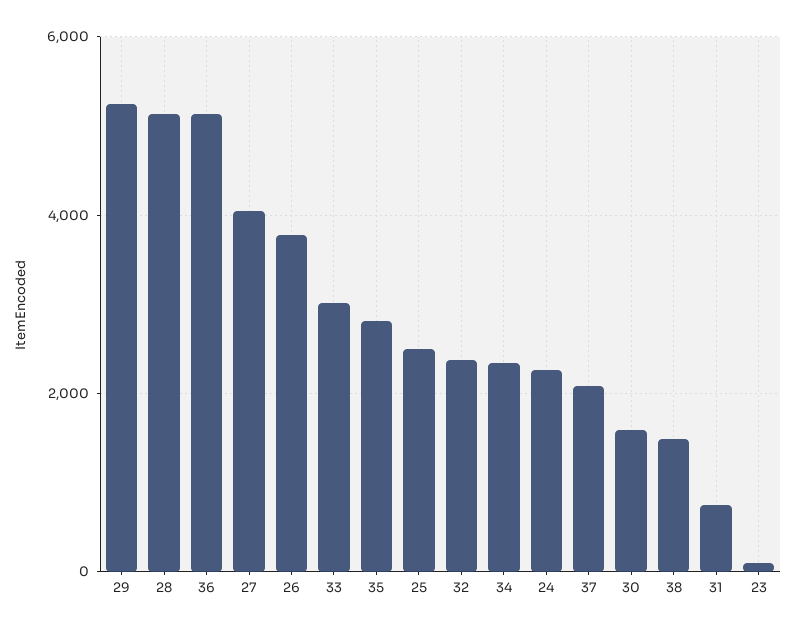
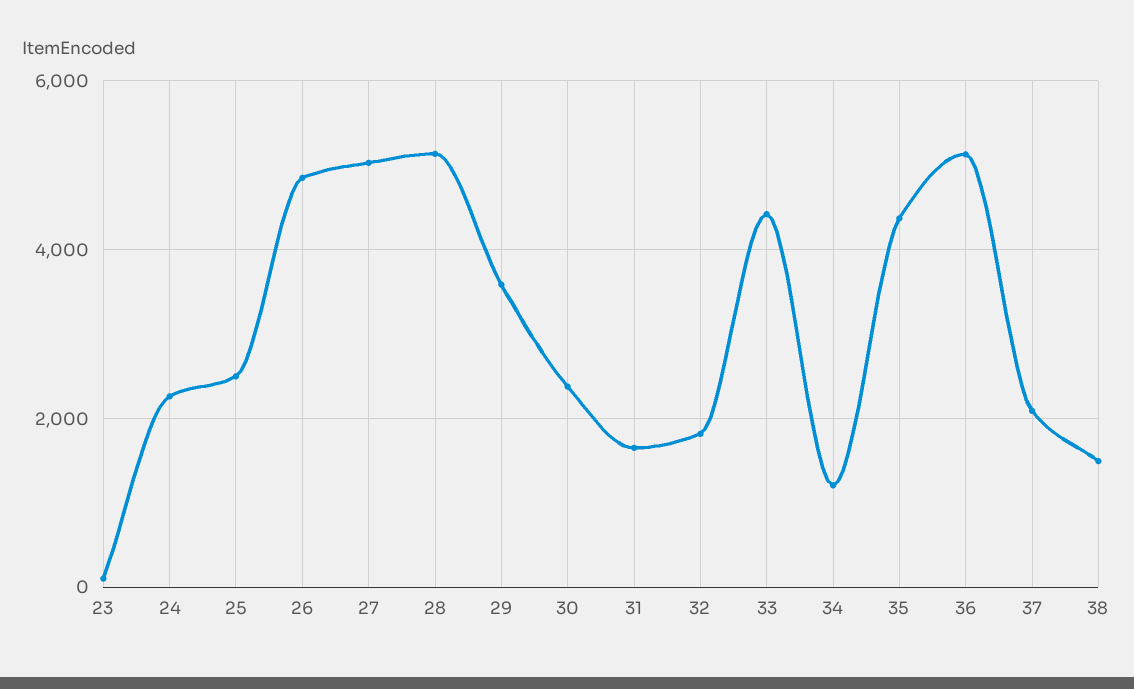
  {
-   "29": 5200,
+   "29": 3600,
    "28": 5200,
    "36": 5200,
-   "27": 4000,
+   "27": 5000,
-   "26": 3800,
+   "26": 4800,
-   "33": 3000,
+   "33": 4400,
-   "35": 2800,
+   "35": 4400,
    "25": 2400,
-   "32": 2400,
+   "32": 1800,
-   "34": 2400,
+   "34": 1200,
    "24": 2200,
    "37": 2000,
-   "30": 1600,
+   "30": 2400,
    "38": 1400,
-   "31": 800,
+   "31": 1600,
    "23": 200
  }

